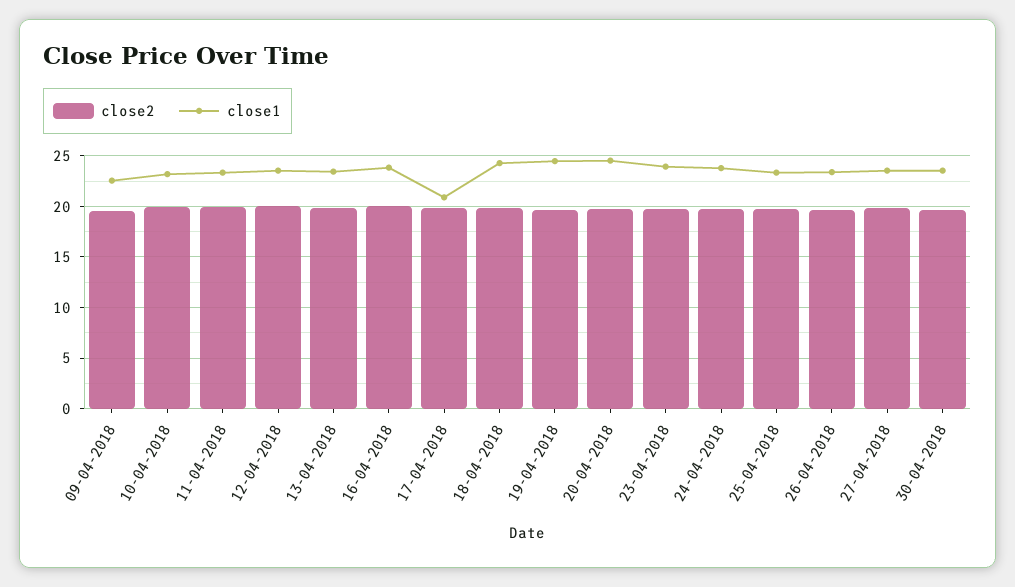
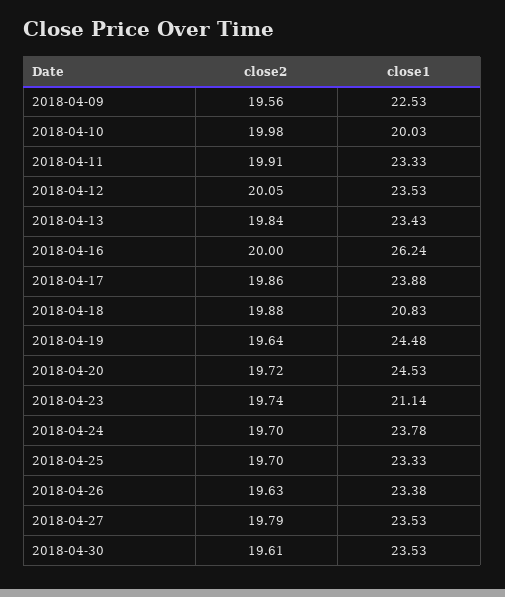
  {
    "close2": {
      "09-04-2018": 19.56,
      "10-04-2018": 19.98,
      "11-04-2018": 19.91,
      "12-04-2018": 20.05,
      "13-04-2018": 19.84,
      "16-04-2018": 20,
      "17-04-2018": 19.86,
      "18-04-2018": 19.88,
      "19-04-2018": 19.64,
      "20-04-2018": 19.72,
      "23-04-2018": 19.74,
      "24-04-2018": 19.7,
      "25-04-2018": 19.7,
      "26-04-2018": 19.63,
      "27-04-2018": 19.79,
      "30-04-2018": 19.61
    },
    "close1": {
      "09-04-2018": 22.53,
-     "10-04-2018": 23,
+     "10-04-2018": 20.03,
      "11-04-2018": 23.33,
      "12-04-2018": 23.53,
      "13-04-2018": 23.43,
-     "16-04-2018": 24,
+     "16-04-2018": 26.24,
-     "17-04-2018": 21,
+     "17-04-2018": 23.88,
-     "18-04-2018": 24,
+     "18-04-2018": 20.83,
      "19-04-2018": 24.48,
      "20-04-2018": 24.53,
-     "23-04-2018": 24,
+     "23-04-2018": 21.14,
      "24-04-2018": 23.78,
      "25-04-2018": 23.33,
      "26-04-2018": 23.38,
      "27-04-2018": 23.53,
      "30-04-2018": 23.53
    }
  }

